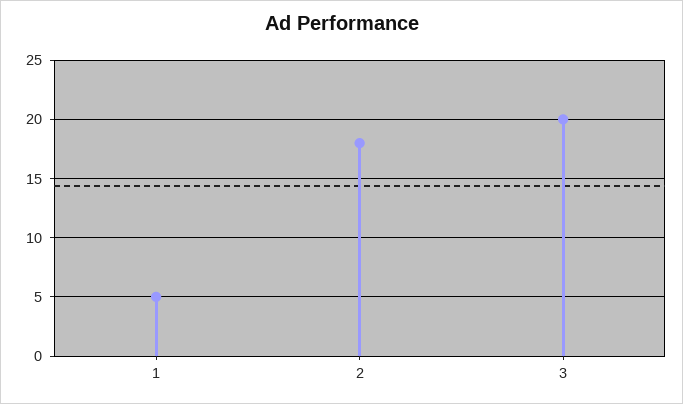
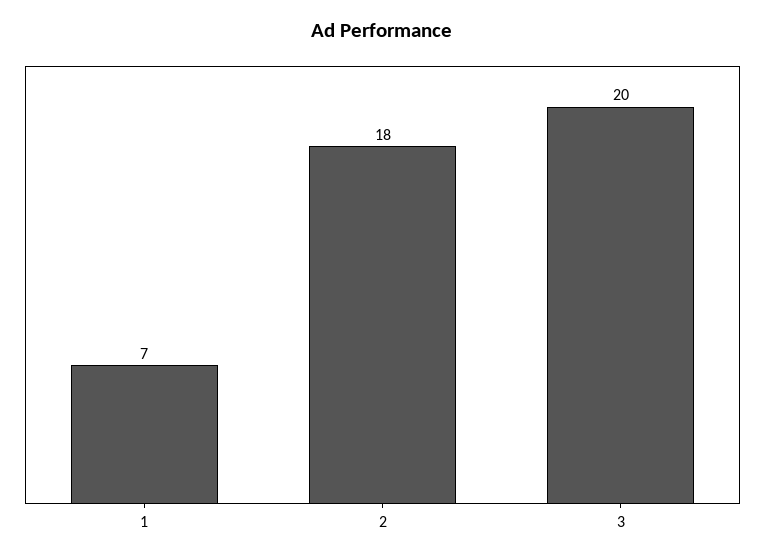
  {
-   "1": 5,
+   "1": 7,
    "2": 18,
    "3": 20
  }

